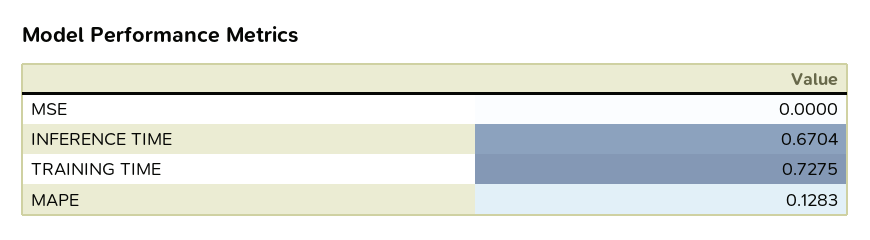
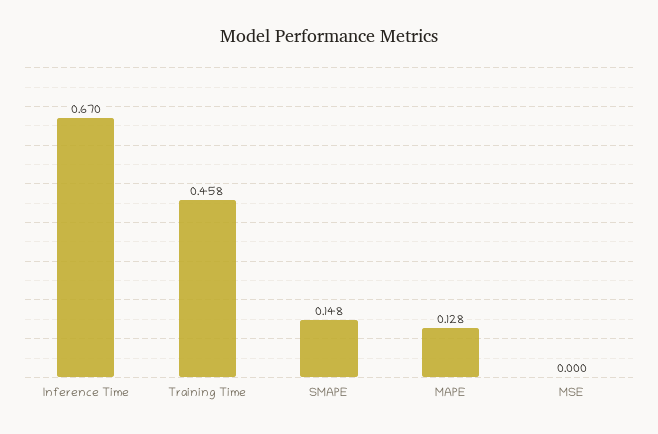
  {
    "MSE": 0,
    "INFERENCE TIME": 0.6704,
-   "TRAINING TIME": 0.7275,
+   "TRAINING TIME": 0.458,
-   "MAPE": 0.1283
+   "MAPE": 0.1283,
+   "SMAPE": 0.148
  }

